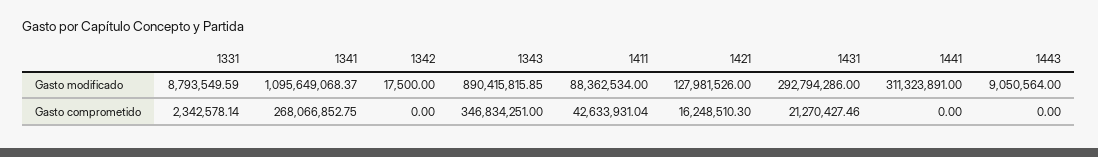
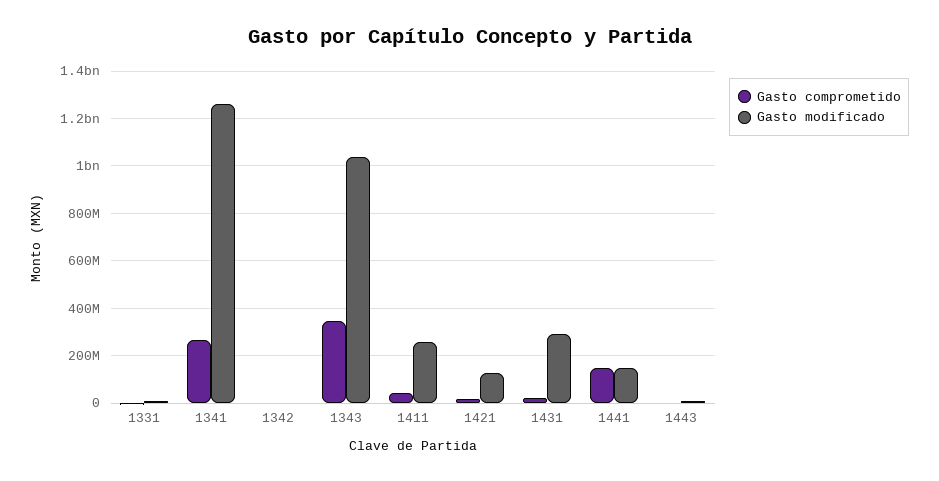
  {
    "Gasto modificado": {
      "1331": 8793549.59,
-     "1341": 1095649068.37,
+     "1341": 1250000000,
      "1342": 17500,
-     "1343": 890415815.85,
+     "1343": 1050000000,
-     "1411": 88362534,
+     "1411": 250000000,
      "1421": 127981526,
      "1431": 292794286,
-     "1441": 311323891,
+     "1441": 150000000,
      "1443": 9050564
    },
    "Gasto comprometido": {
      "1331": 2342578.14,
      "1341": 268066852.75,
      "1342": 0,
      "1343": 346834251,
      "1411": 42633931.04,
      "1421": 16248510.3,
      "1431": 21270427.46,
-     "1441": 0,
+     "1441": 150000000,
      "1443": 0
    }
  }

